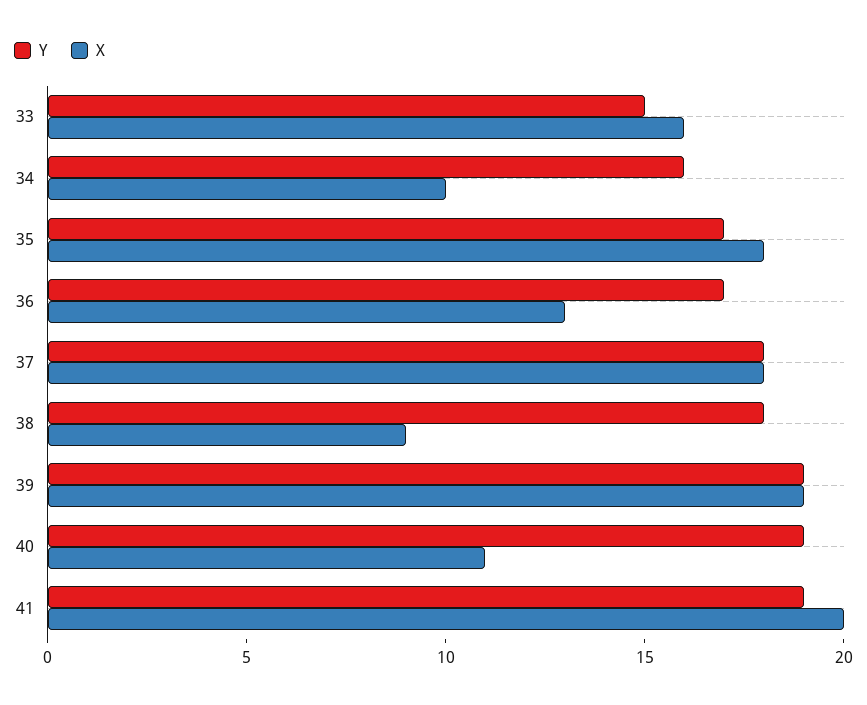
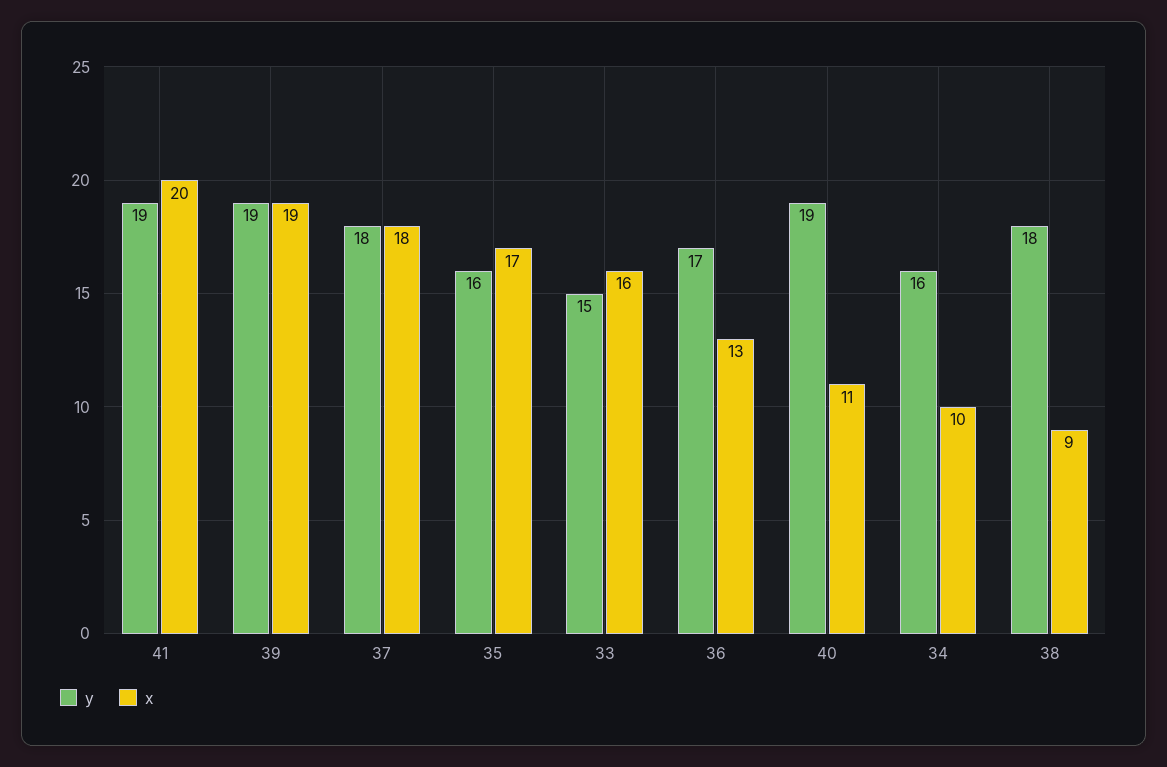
  {
    "Y": {
      "33": 15,
      "34": 16,
-     "35": 17,
+     "35": 16,
      "36": 17,
      "37": 18,
      "38": 18,
      "39": 19,
      "40": 19,
      "41": 19
    },
    "X": {
      "33": 16,
      "34": 10,
-     "35": 18,
+     "35": 17,
      "36": 13,
      "37": 18,
      "38": 9,
      "39": 19,
      "40": 11,
      "41": 20
    }
  }

